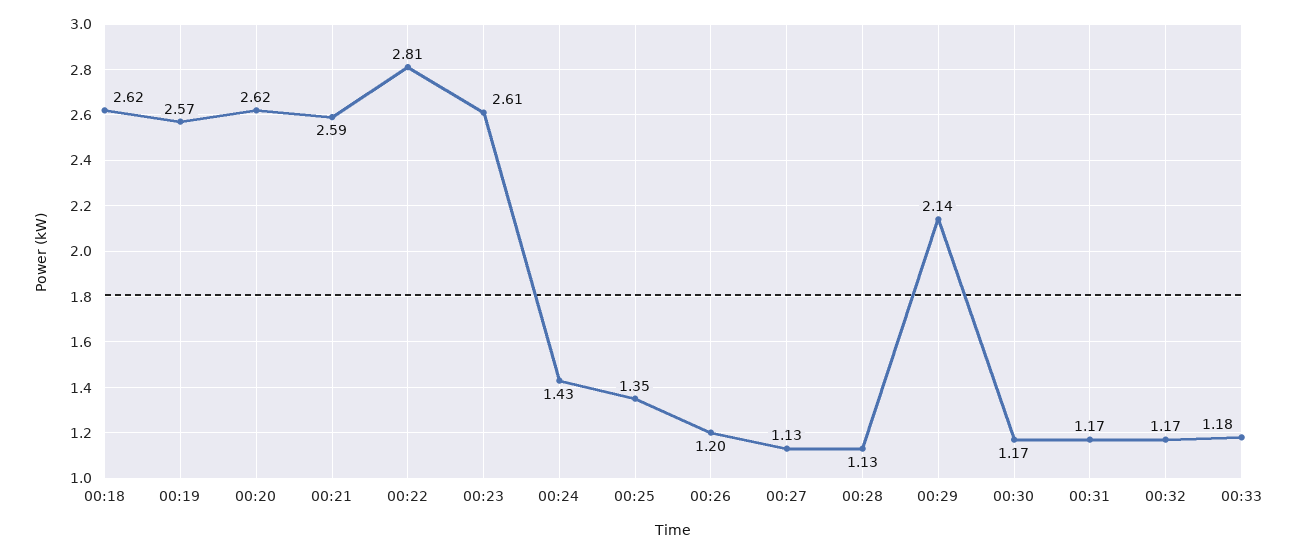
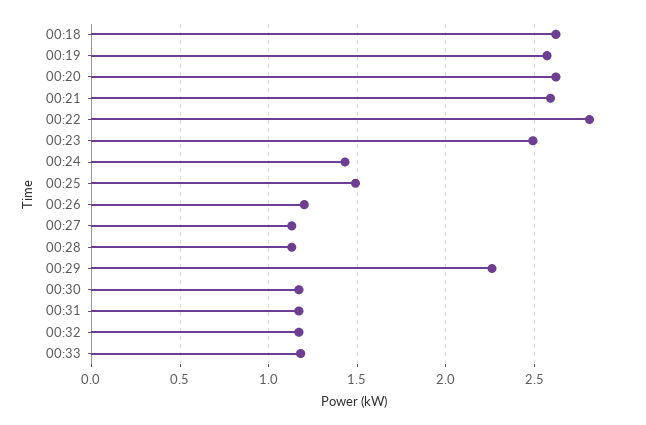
  {
    "00:18": 2.62,
    "00:19": 2.57,
    "00:20": 2.62,
    "00:21": 2.59,
    "00:22": 2.81,
-   "00:23": 2.61,
+   "00:23": 2.5,
    "00:24": 1.43,
-   "00:25": 1.35,
+   "00:25": 1.5,
    "00:26": 1.2,
    "00:27": 1.13,
    "00:28": 1.13,
-   "00:29": 2.14,
+   "00:29": 2.25,
    "00:30": 1.17,
    "00:31": 1.17,
    "00:32": 1.17,
    "00:33": 1.18
  }

